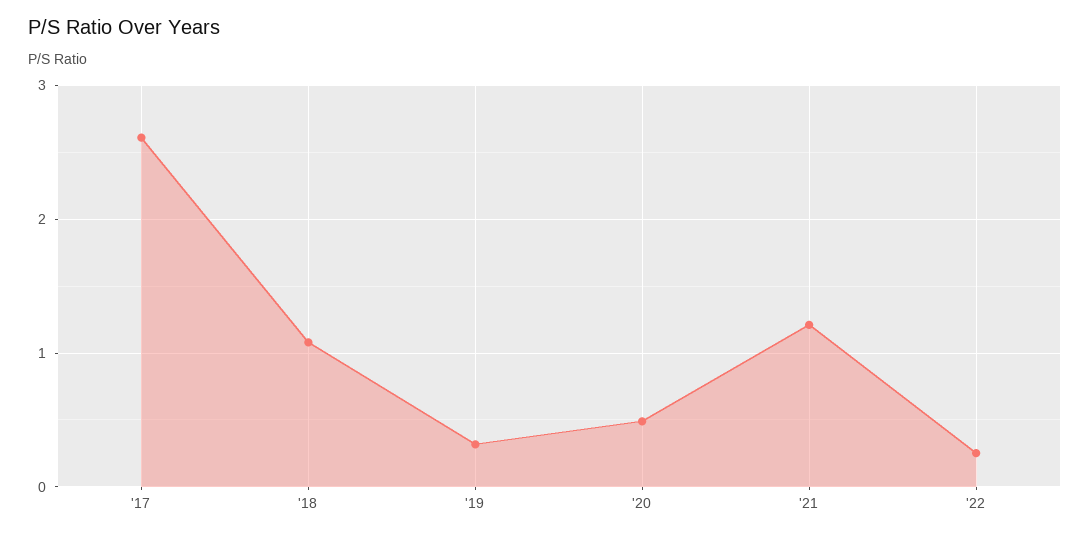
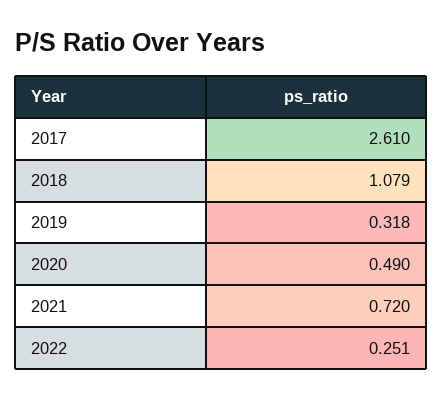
  {
    "'17": 2.61,
    "'18": 1.079,
    "'19": 0.318,
    "'20": 0.49,
-   "'21": 1.2,
+   "'21": 0.72,
    "'22": 0.251
  }

